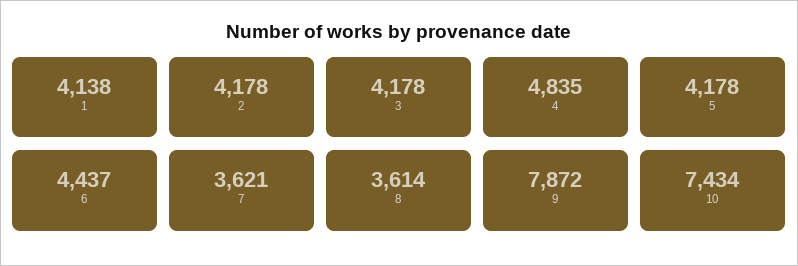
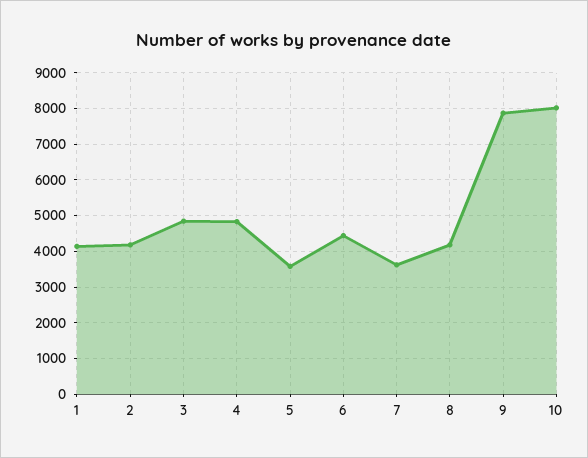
  {
    "1": 4138,
    "2": 4178,
-   "3": 4178,
+   "3": 4800,
    "4": 4835,
-   "5": 4178,
+   "5": 3600,
    "6": 4437,
    "7": 3621,
-   "8": 3614,
+   "8": 4200,
    "9": 7872,
-   "10": 7434
+   "10": 8000
  }

